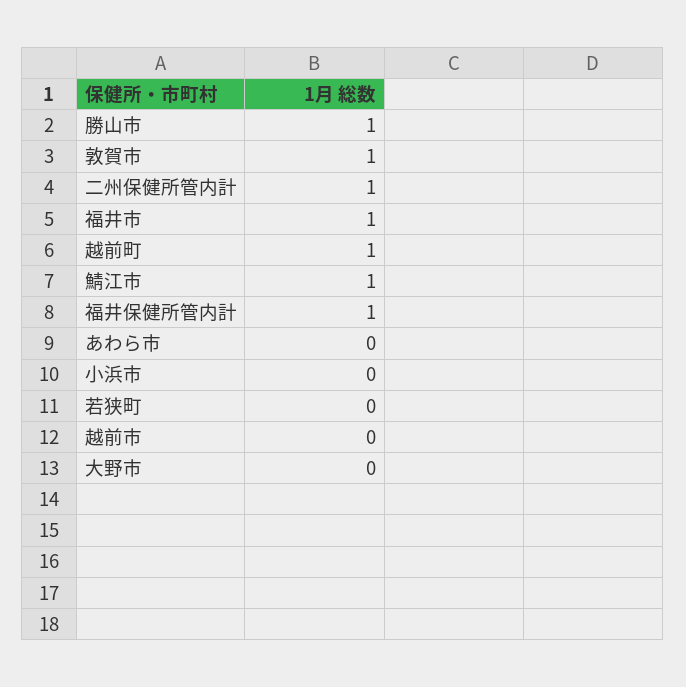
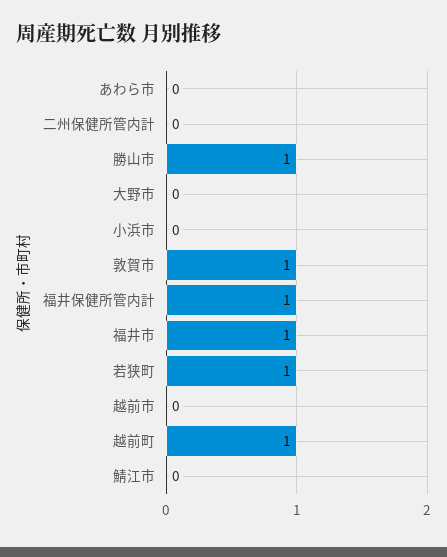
  {
    "勝山市": 1,
    "敦賀市": 1,
-   "二州保健所管内計": 1,
+   "二州保健所管内計": 0,
    "福井市": 1,
    "越前町": 1,
-   "鯖江市": 1,
+   "鯖江市": 0,
    "福井保健所管内計": 1,
    "あわら市": 0,
    "小浜市": 0,
-   "若狭町": 0,
+   "若狭町": 1,
    "越前市": 0,
    "大野市": 0
  }

